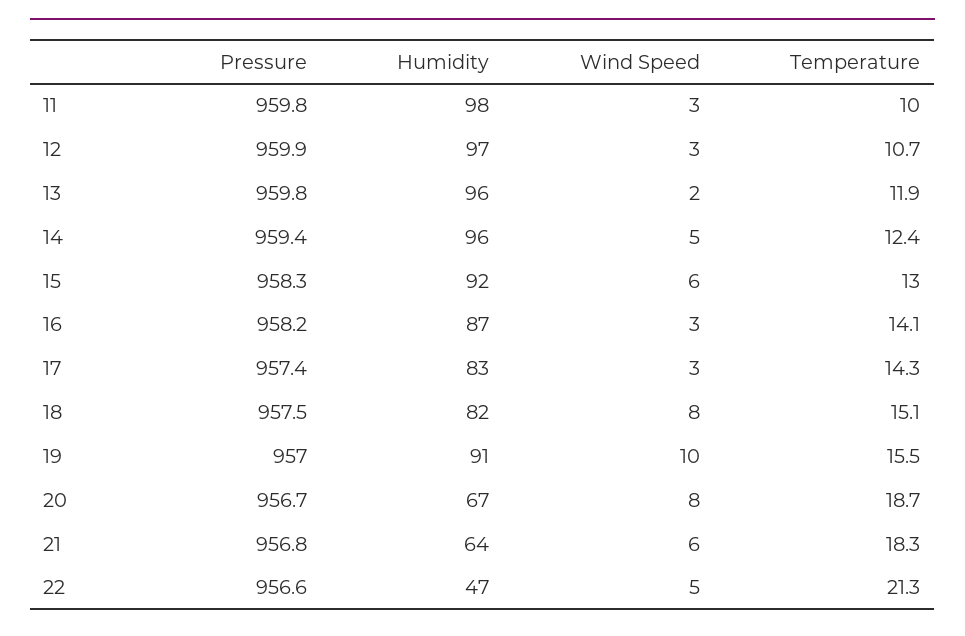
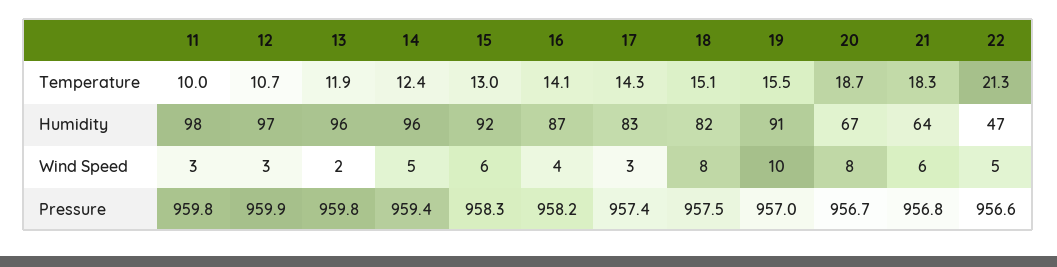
  {
    "Pressure": {
      "11": 959.8,
      "12": 959.9,
      "13": 959.8,
      "14": 959.4,
      "15": 958.3,
      "16": 958.2,
      "17": 957.4,
      "18": 957.5,
      "19": 957,
      "20": 956.7,
      "21": 956.8,
      "22": 956.6
    },
    "Humidity": {
      "11": 98,
      "12": 97,
      "13": 96,
      "14": 96,
      "15": 92,
      "16": 87,
      "17": 83,
      "18": 82,
      "19": 91,
      "20": 67,
      "21": 64,
      "22": 47
    },
    "Wind Speed": {
      "11": 3,
      "12": 3,
      "13": 2,
      "14": 5,
      "15": 6,
-     "16": 3,
+     "16": 4,
      "17": 3,
      "18": 8,
      "19": 10,
      "20": 8,
      "21": 6,
      "22": 5
    },
    "Temperature": {
      "11": 10,
      "12": 10.7,
      "13": 11.9,
      "14": 12.4,
      "15": 13,
      "16": 14.1,
      "17": 14.3,
      "18": 15.1,
      "19": 15.5,
      "20": 18.7,
      "21": 18.3,
      "22": 21.3
    }
  }

